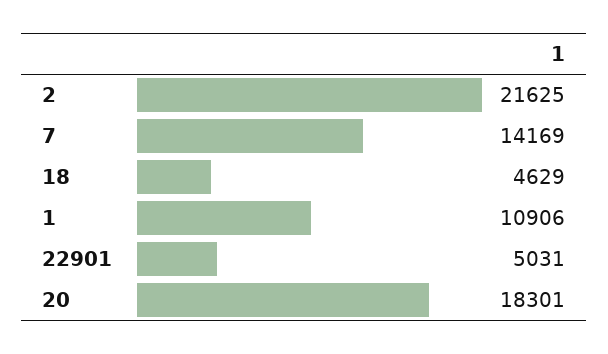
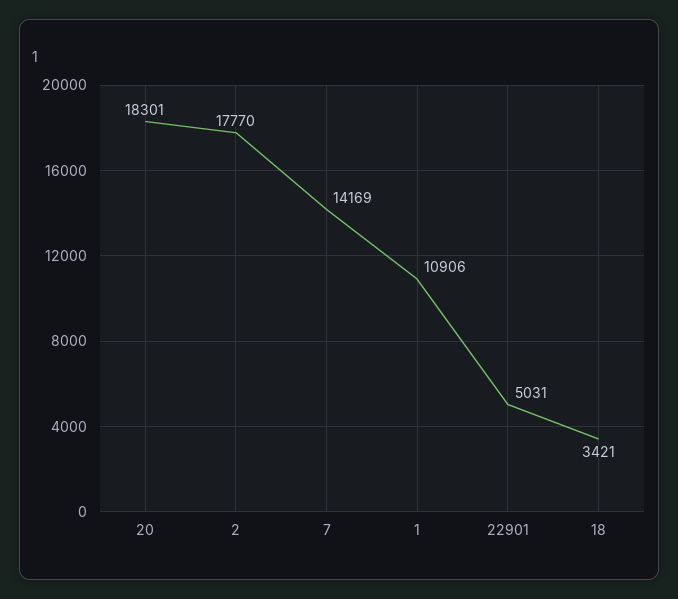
  {
-   "2": 21625,
+   "2": 17770,
    "7": 14169,
-   "18": 4629,
+   "18": 3421,
    "1": 10906,
    "22901": 5031,
    "20": 18301
  }

